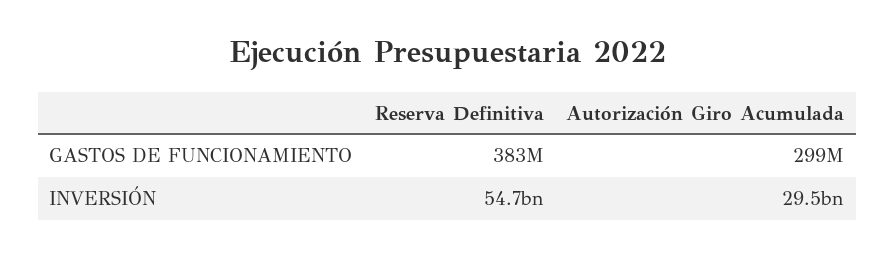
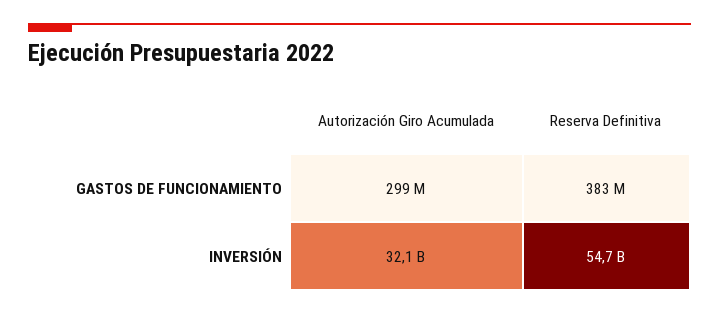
  {
    "Reserva Definitiva": {
      "GASTOS DE FUNCIONAMIENTO": 383000000,
      "INVERSIÓN": 54700000000
    },
    "Autorización Giro Acumulada": {
      "GASTOS DE FUNCIONAMIENTO": 299000000,
-     "INVERSIÓN": 29500000000
+     "INVERSIÓN": 32100000000
    }
  }

